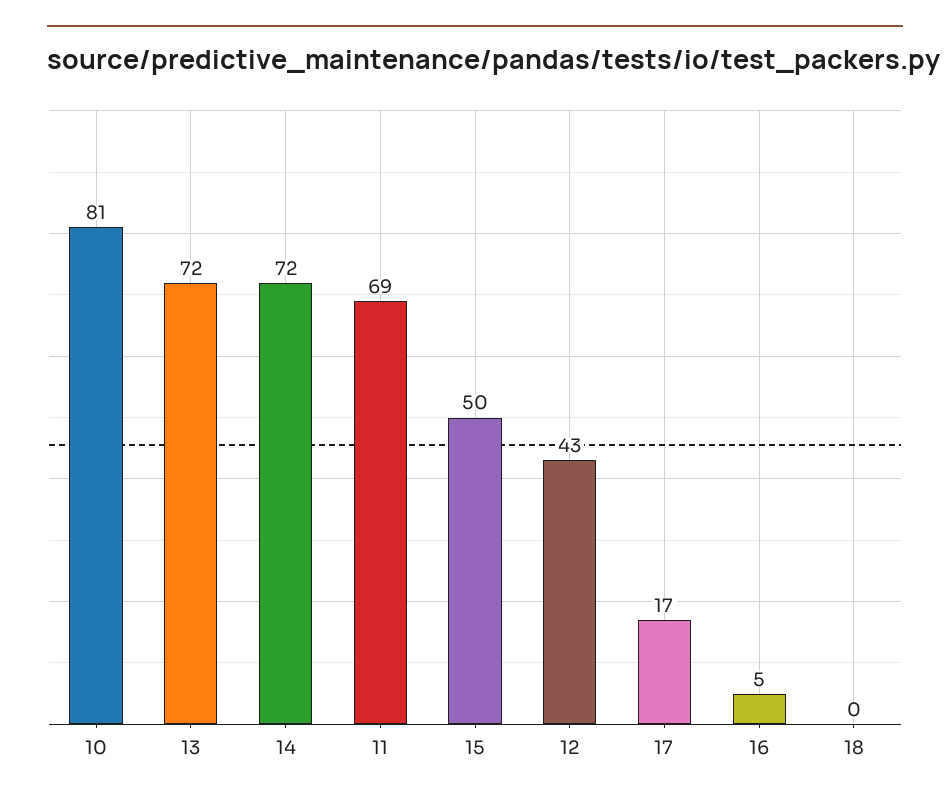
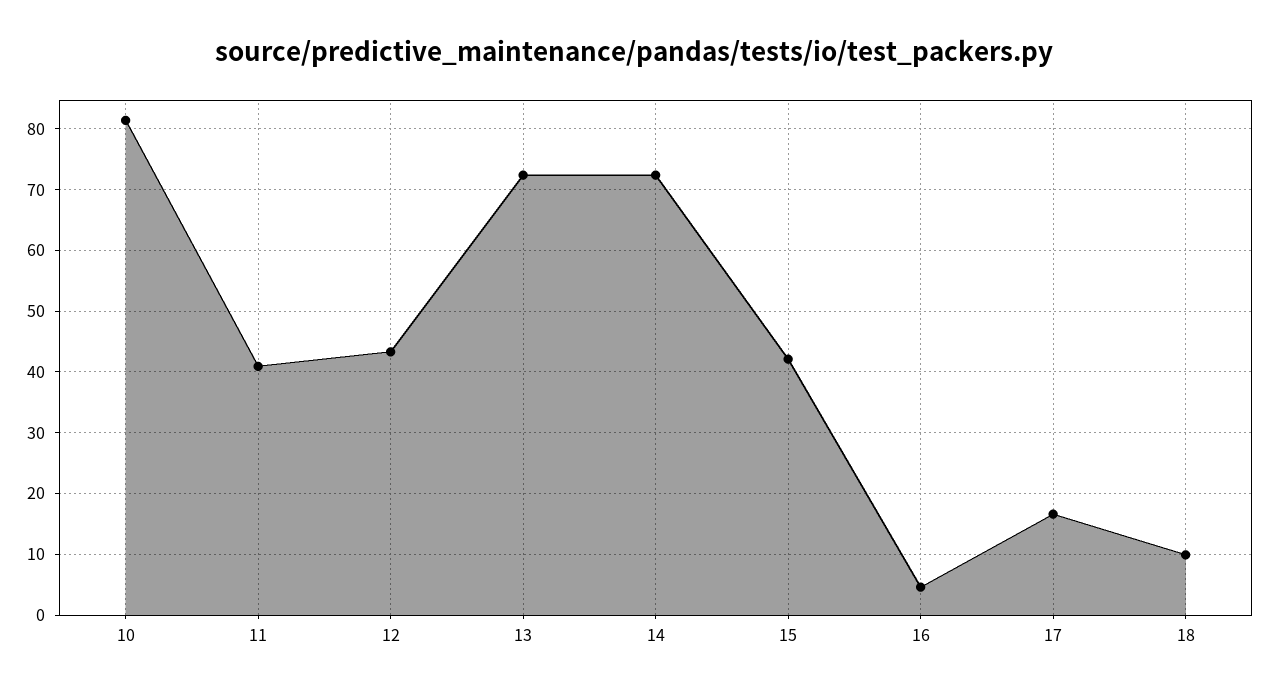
  {
    "10": 81,
    "13": 72,
    "14": 72,
-   "11": 69,
+   "11": 41,
-   "15": 50,
+   "15": 42,
    "12": 43,
    "17": 17,
    "16": 5,
-   "18": 0
+   "18": 10
  }

